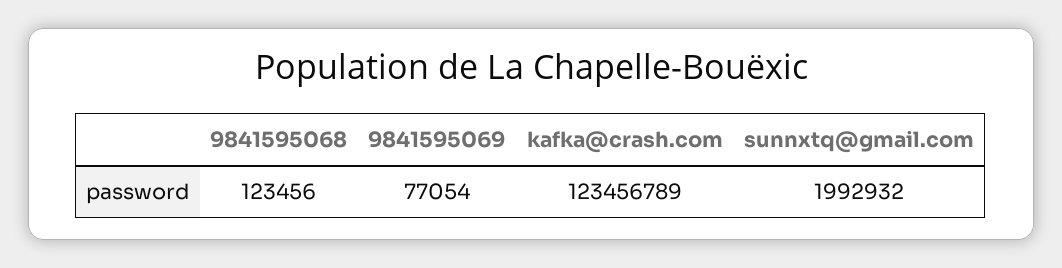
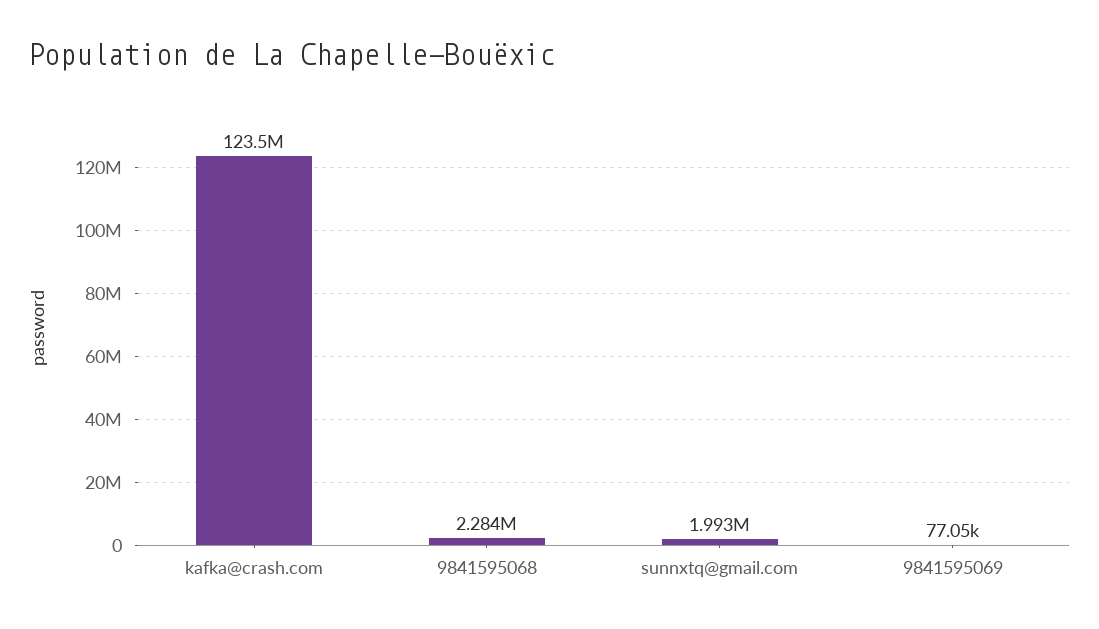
  {
-   "9841595068": 123456,
+   "9841595068": 2284000,
    "9841595069": 77054,
    "kafka@crash.com": 123456789,
    "sunnxtq@gmail.com": 1992932
  }

